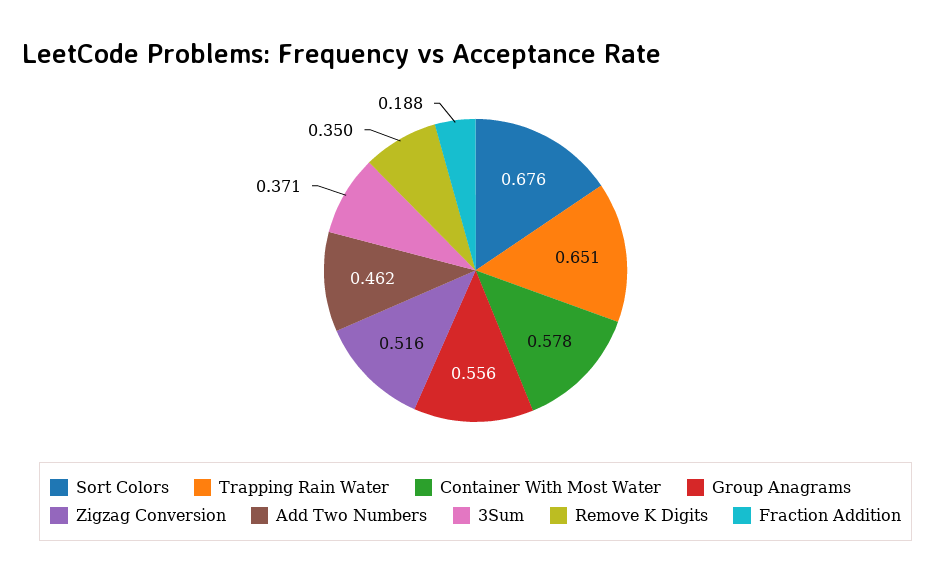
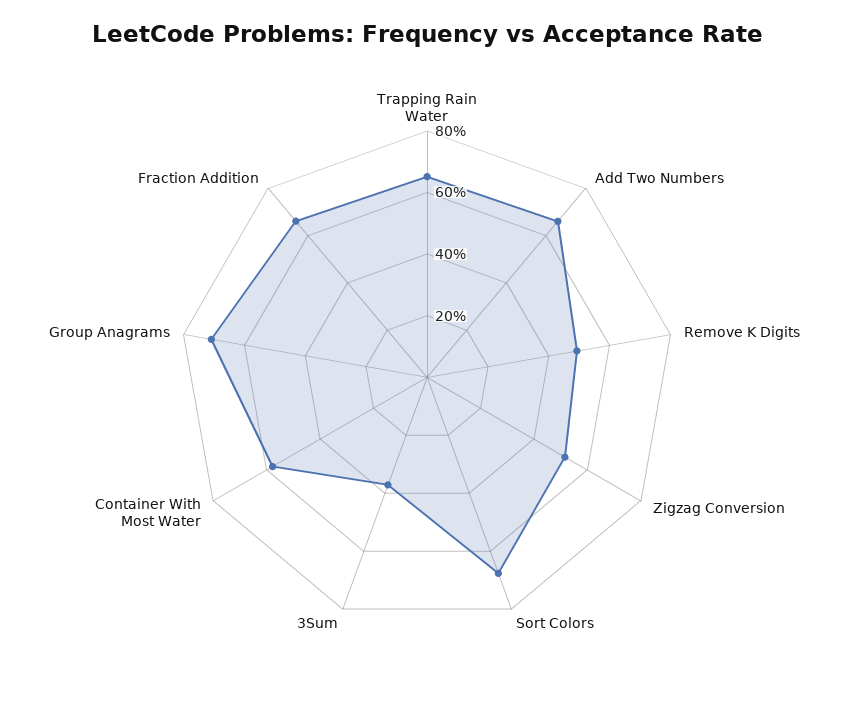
  {
    "Sort Colors": 0.676,
    "Trapping Rain Water": 0.651,
    "Container With Most Water": 0.578,
-   "Group Anagrams": 0.556,
+   "Group Anagrams": 0.7,
    "Zigzag Conversion": 0.516,
-   "Add Two Numbers": 0.462,
+   "Add Two Numbers": 0.65,
    "3Sum": 0.371,
-   "Remove K Digits": 0.35,
+   "Remove K Digits": 0.5,
-   "Fraction Addition": 0.188
+   "Fraction Addition": 0.65
  }

